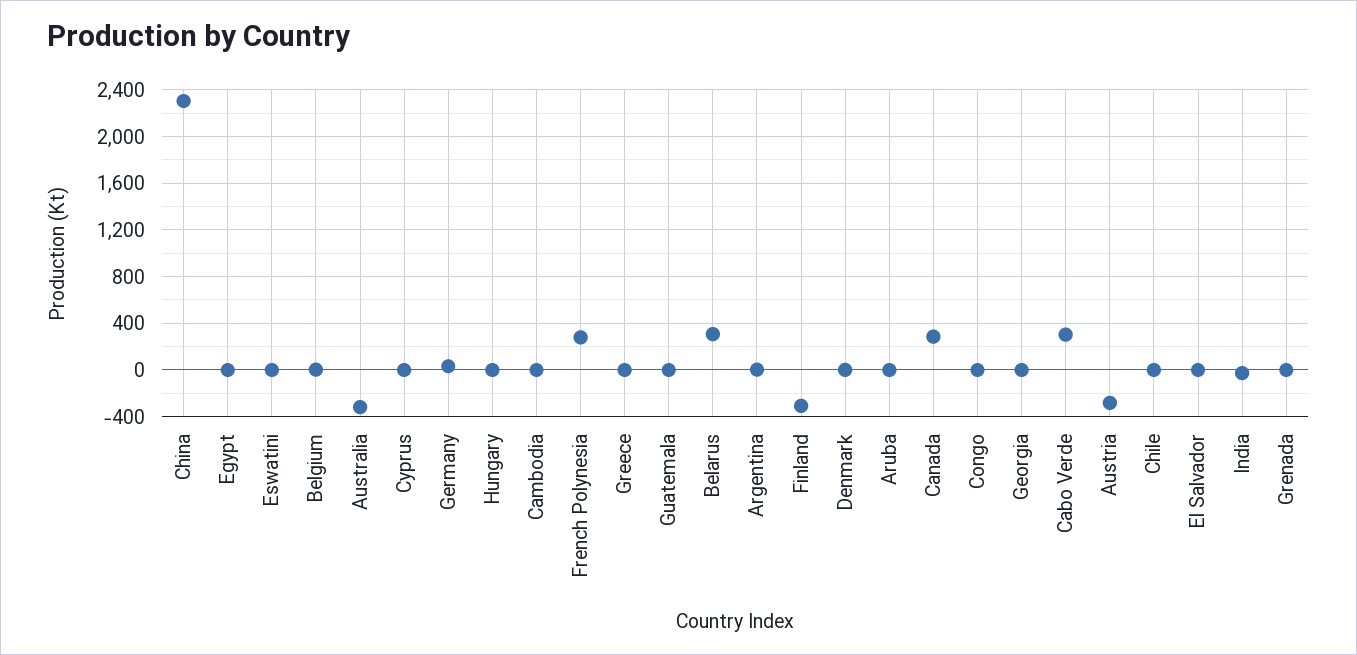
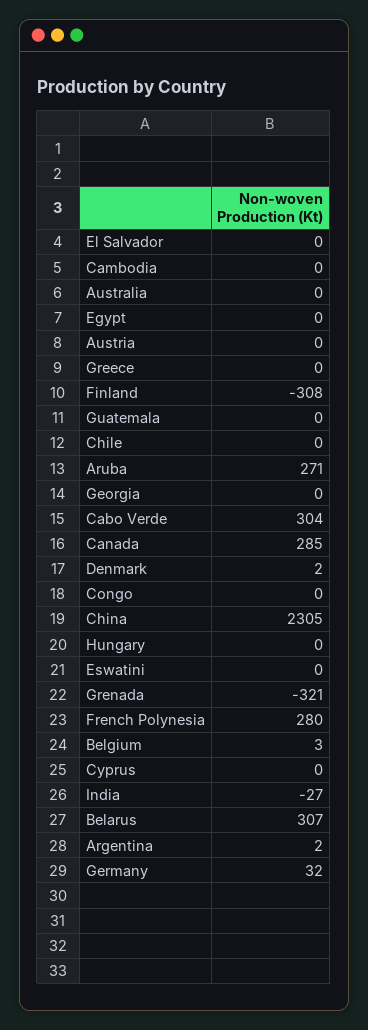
  {
    "China": 2305,
    "Egypt": 0,
    "Eswatini": 0,
    "Belgium": 3,
-   "Australia": -300,
+   "Australia": 0,
    "Cyprus": 0,
    "Germany": 32,
    "Hungary": 0,
    "Cambodia": 0,
    "French Polynesia": 280,
    "Greece": 0,
    "Guatemala": 0,
    "Belarus": 307,
    "Argentina": 2,
    "Finland": -308,
    "Denmark": 2,
-   "Aruba": 0,
+   "Aruba": 271,
    "Canada": 285,
    "Congo": 0,
    "Georgia": 0,
    "Cabo Verde": 304,
-   "Austria": -300,
+   "Austria": 0,
    "Chile": 0,
    "El Salvador": 0,
    "India": -27,
-   "Grenada": 0
+   "Grenada": -321
  }

